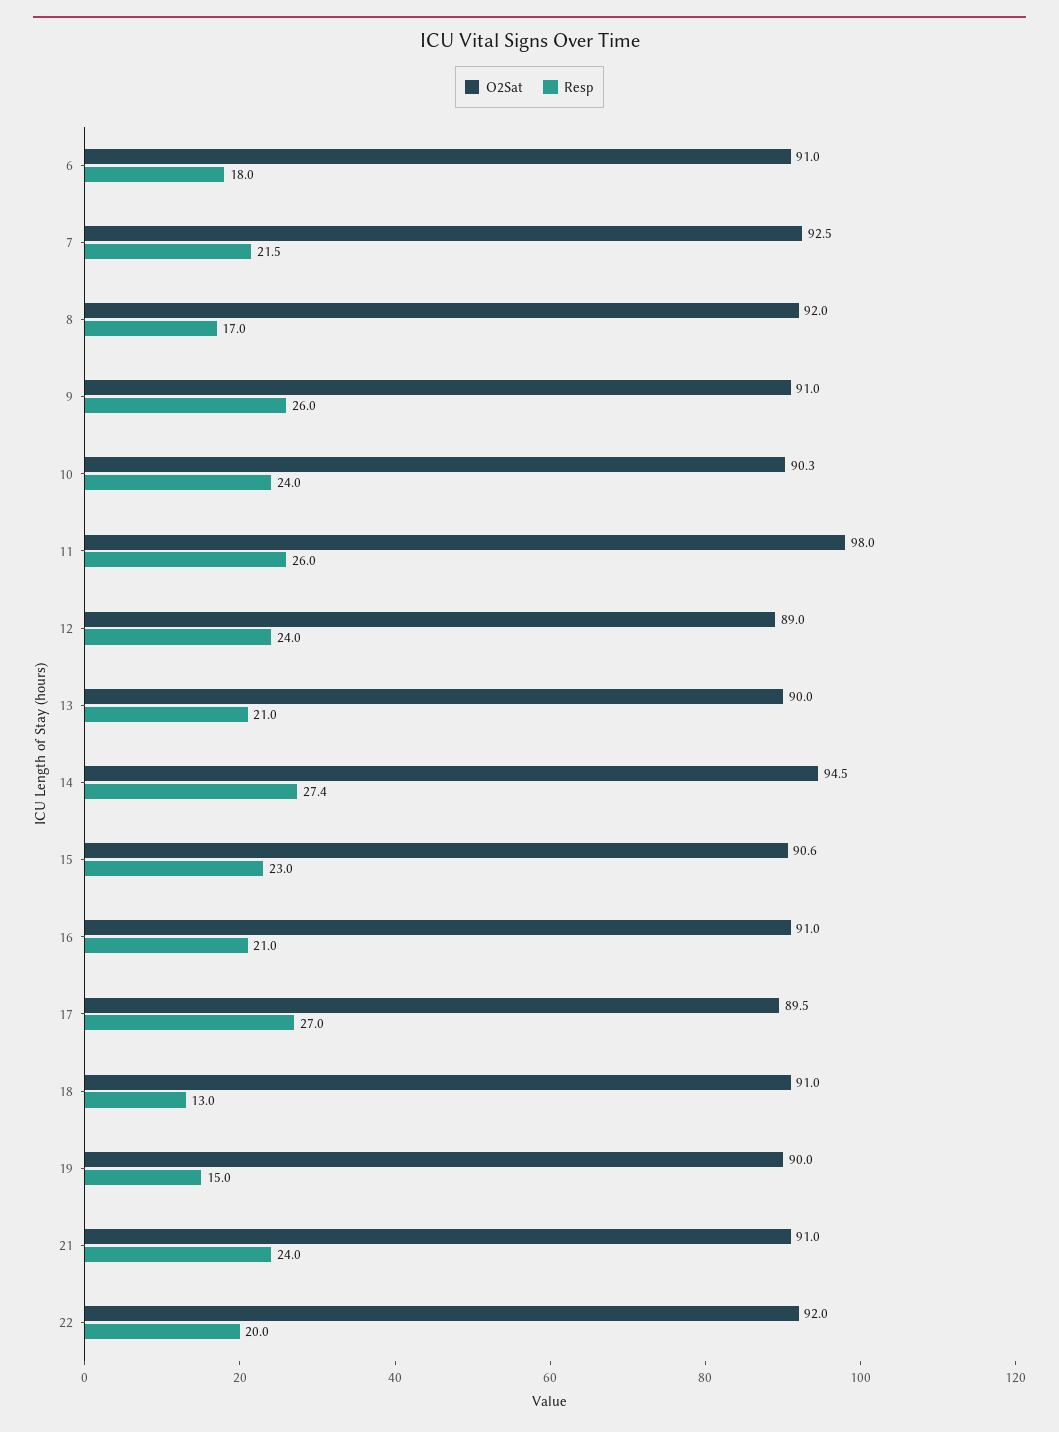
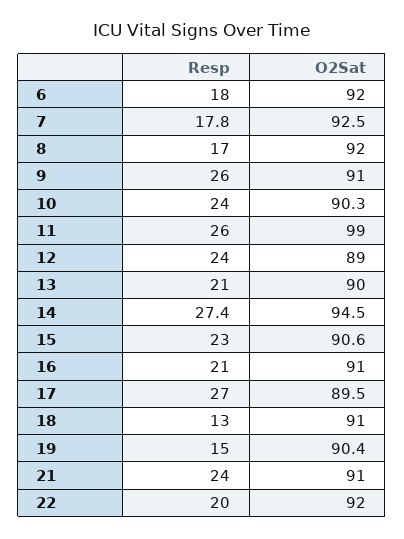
  {
    "O2Sat": {
-     "6": 91,
+     "6": 92,
      "7": 92.5,
      "8": 92,
      "9": 91,
      "10": 90.3,
-     "11": 98,
+     "11": 99,
      "12": 89,
      "13": 90,
      "14": 94.5,
      "15": 90.6,
      "16": 91,
      "17": 89.5,
      "18": 91,
-     "19": 90,
+     "19": 90.4,
      "21": 91,
      "22": 92
    },
    "Resp": {
      "6": 18,
-     "7": 21.5,
+     "7": 17.8,
      "8": 17,
      "9": 26,
      "10": 24,
      "11": 26,
      "12": 24,
      "13": 21,
      "14": 27.4,
      "15": 23,
      "16": 21,
      "17": 27,
      "18": 13,
      "19": 15,
      "21": 24,
      "22": 20
    }
  }

